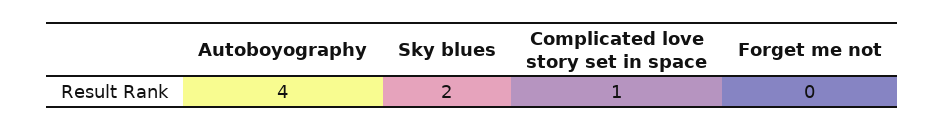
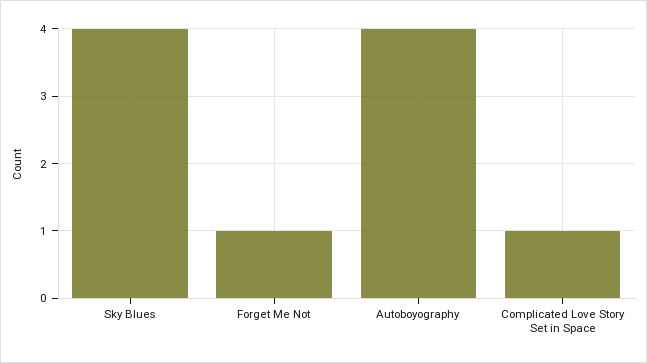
  {
    "Autoboyography": 4,
-   "Sky blues": 2,
+   "Sky blues": 4,
    "Complicated love story set in space": 1,
-   "Forget me not": 0
+   "Forget me not": 1
  }

